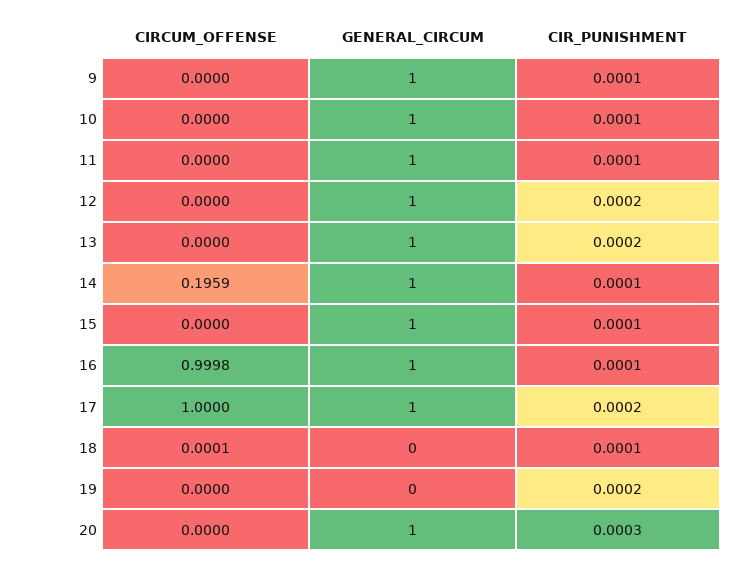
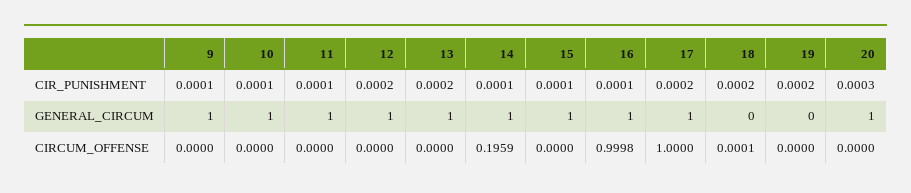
  {
    "CIRCUM_OFFENSE": {
      "9": 0,
      "10": 0,
      "11": 0,
      "12": 0,
      "13": 0,
      "14": 0.1959,
      "15": 0,
      "16": 0.9998,
      "17": 1,
      "18": 0.0001,
      "19": 0,
      "20": 0
    },
    "GENERAL_CIRCUM": {
      "9": 1,
      "10": 1,
      "11": 1,
      "12": 1,
      "13": 1,
      "14": 1,
      "15": 1,
      "16": 1,
      "17": 1,
      "18": 0,
      "19": 0,
      "20": 1
    },
    "CIR_PUNISHMENT": {
      "9": 0.0001,
      "10": 0.0001,
      "11": 0.0001,
      "12": 0.0002,
      "13": 0.0002,
      "14": 0.0001,
      "15": 0.0001,
      "16": 0.0001,
      "17": 0.0002,
-     "18": 0.0001,
+     "18": 0.0002,
      "19": 0.0002,
      "20": 0.0003
    }
  }

